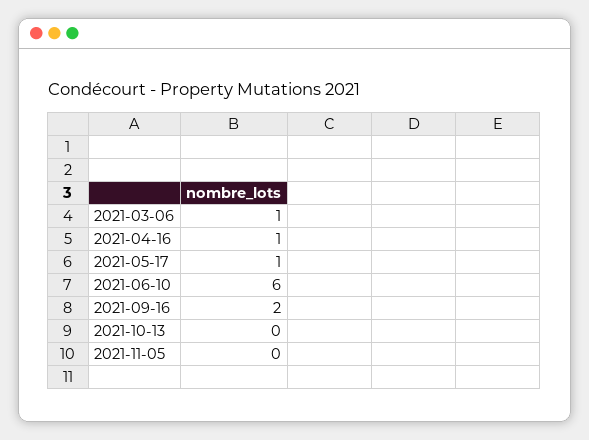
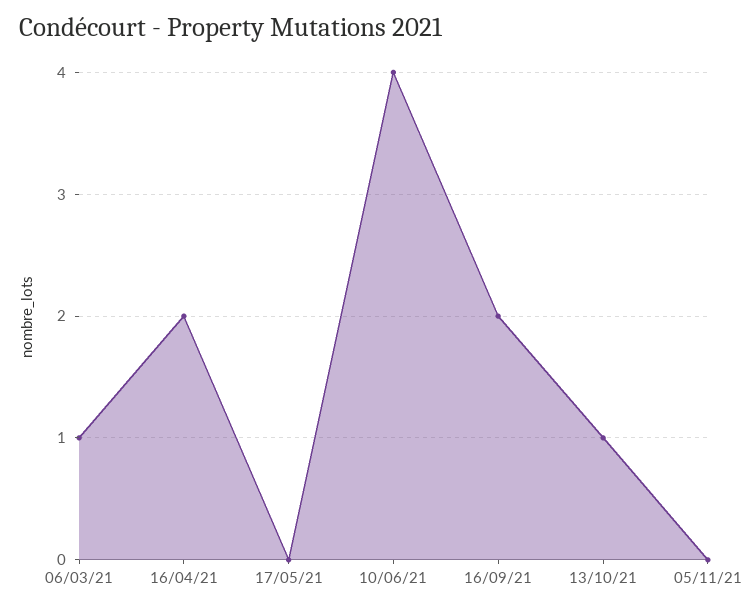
  {
    "2021-03-06": 1,
-   "2021-04-16": 1,
+   "2021-04-16": 2,
-   "2021-05-17": 1,
+   "2021-05-17": 0,
-   "2021-06-10": 6,
+   "2021-06-10": 4,
    "2021-09-16": 2,
-   "2021-10-13": 0,
+   "2021-10-13": 1,
    "2021-11-05": 0
  }

